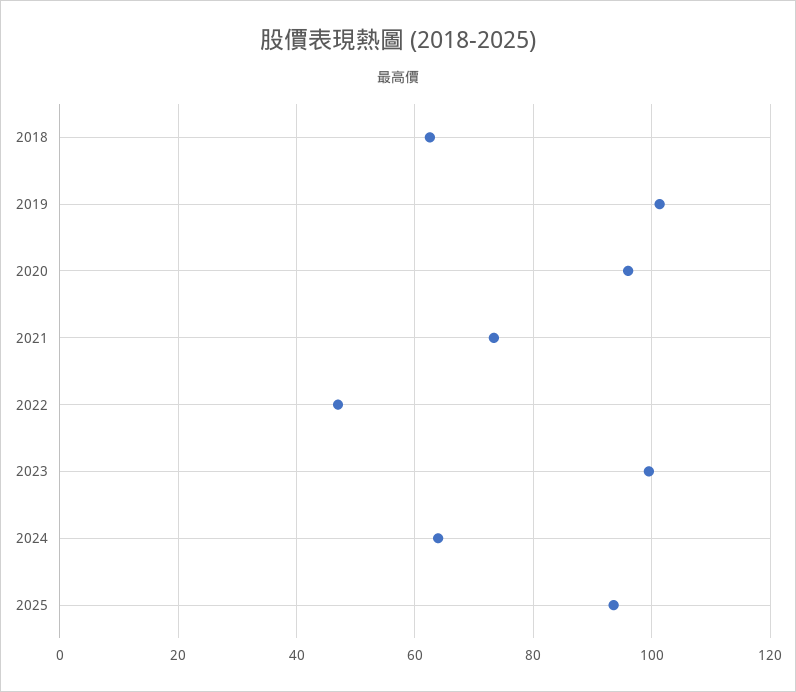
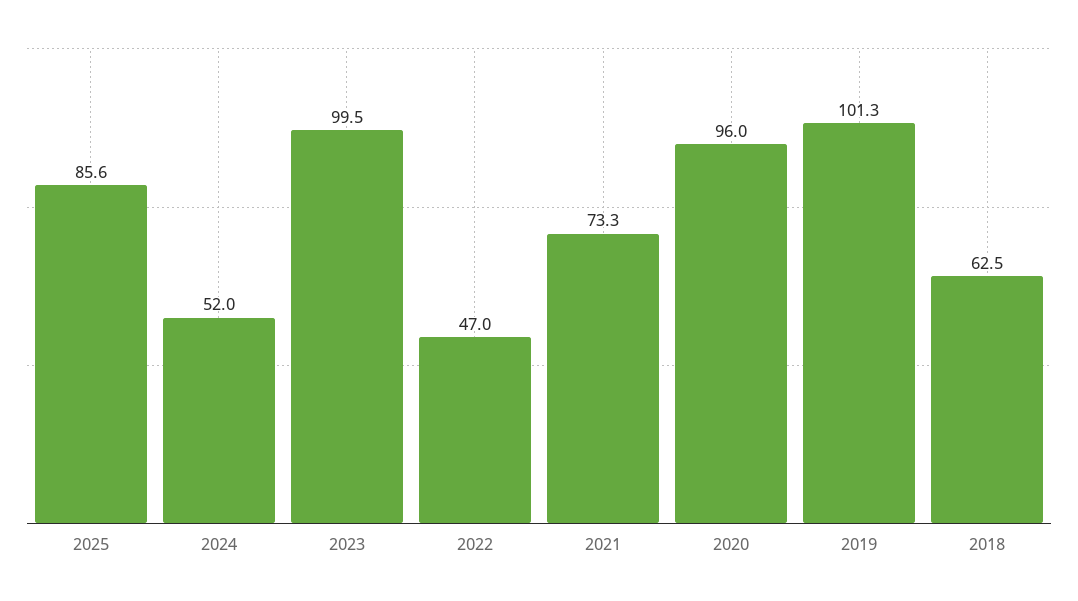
  {
    "2018": 62.5,
    "2019": 101.3,
    "2020": 96,
    "2021": 73.3,
    "2022": 47,
    "2023": 99.5,
-   "2024": 64,
+   "2024": 52,
-   "2025": 94
+   "2025": 85.6
  }

